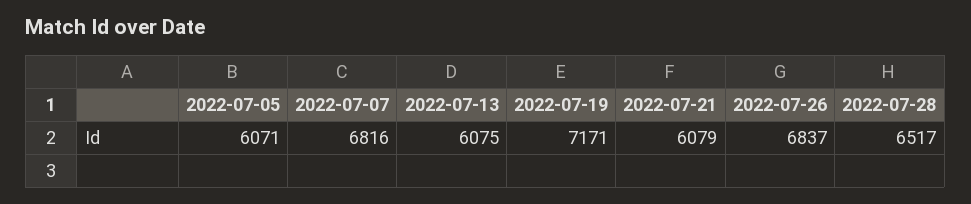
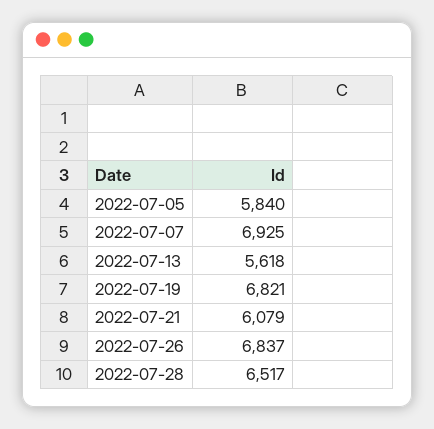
  {
-   "2022-07-05": 6071,
+   "2022-07-05": 5840,
-   "2022-07-07": 6816,
+   "2022-07-07": 6925,
-   "2022-07-13": 6075,
+   "2022-07-13": 5618,
-   "2022-07-19": 7171,
+   "2022-07-19": 6821,
    "2022-07-21": 6079,
    "2022-07-26": 6837,
    "2022-07-28": 6517
  }

